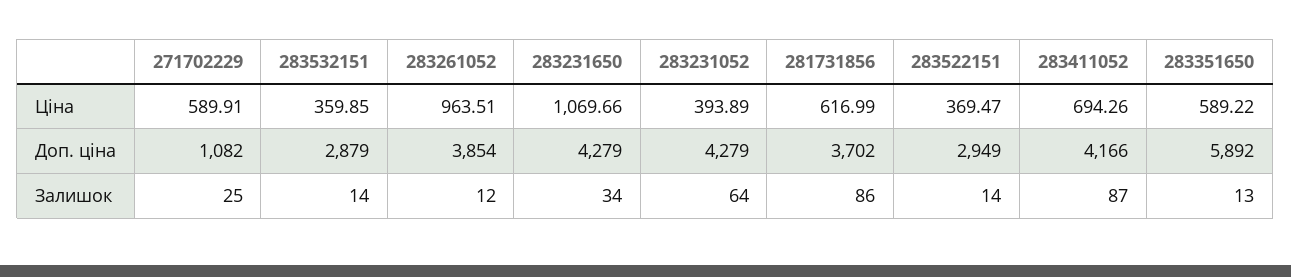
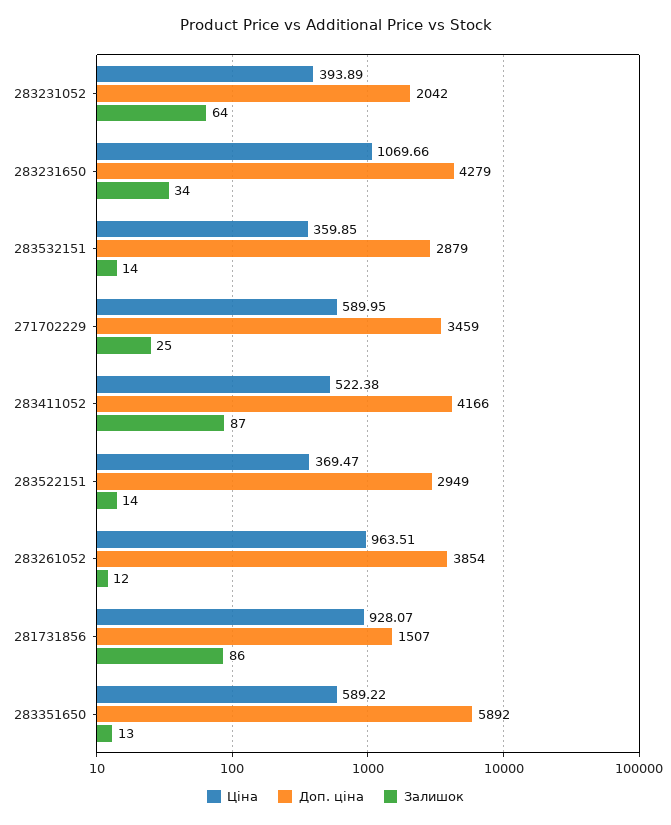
  {
    "Ціна": {
-     "271702229": 589.91,
+     "271702229": 589.95,
      "283532151": 359.85,
      "283261052": 963.51,
      "283231650": 1069.66,
      "283231052": 393.89,
-     "281731856": 616.99,
+     "281731856": 928.07,
      "283522151": 369.47,
-     "283411052": 694.26,
+     "283411052": 522.38,
      "283351650": 589.22
    },
    "Доп. ціна": {
-     "271702229": 1082,
+     "271702229": 3459,
      "283532151": 2879,
      "283261052": 3854,
      "283231650": 4279,
-     "283231052": 4279,
+     "283231052": 2042,
-     "281731856": 3702,
+     "281731856": 1507,
      "283522151": 2949,
      "283411052": 4166,
      "283351650": 5892
    },
    "Залишок": {
      "271702229": 25,
      "283532151": 14,
      "283261052": 12,
      "283231650": 34,
      "283231052": 64,
      "281731856": 86,
      "283522151": 14,
      "283411052": 87,
      "283351650": 13
    }
  }

